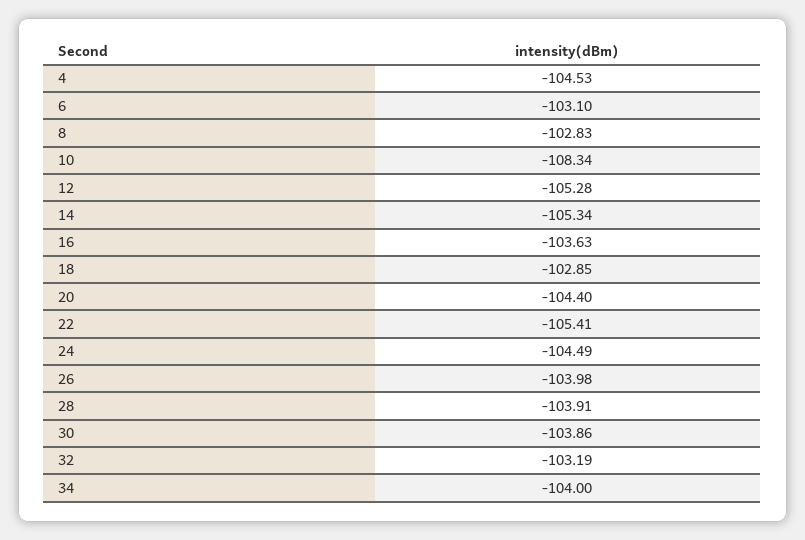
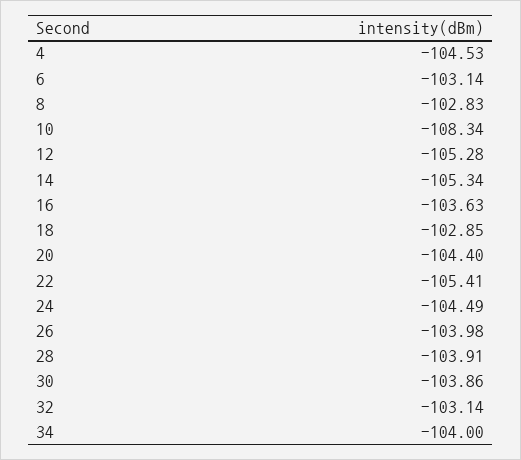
  {
    "4": -104.53,
-   "6": -103.1,
+   "6": -103.14,
    "8": -102.83,
    "10": -108.34,
    "12": -105.28,
    "14": -105.34,
    "16": -103.63,
    "18": -102.85,
    "20": -104.4,
    "22": -105.41,
    "24": -104.49,
    "26": -103.98,
    "28": -103.91,
    "30": -103.86,
-   "32": -103.19,
+   "32": -103.14,
    "34": -104
  }

